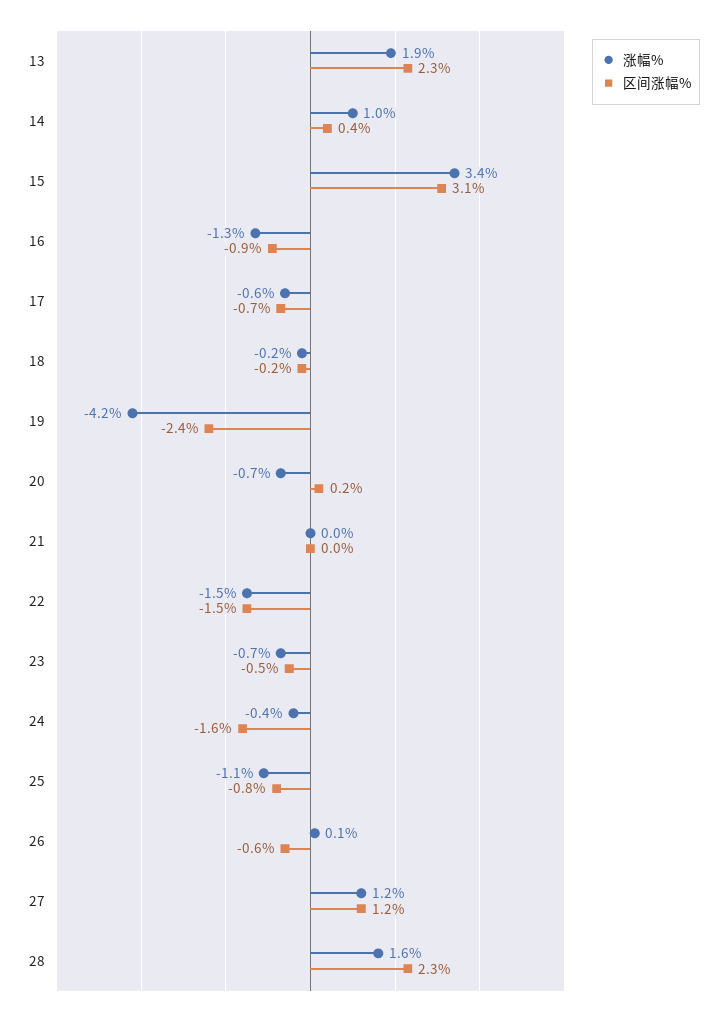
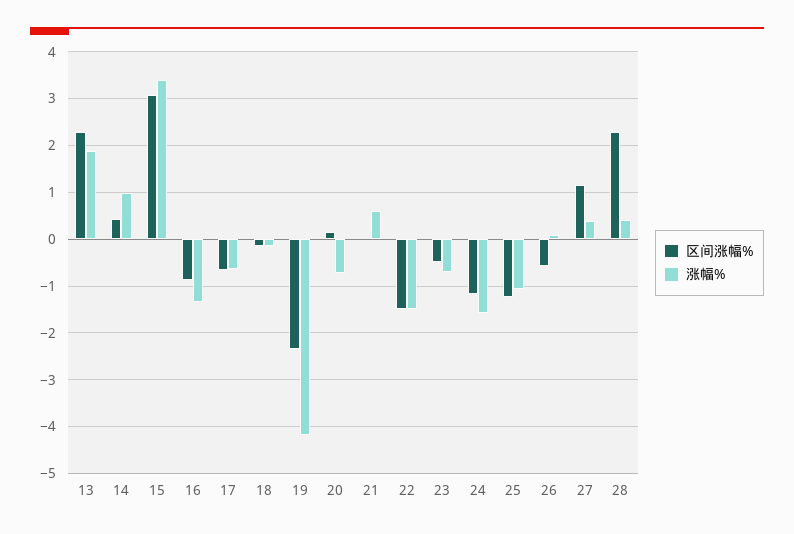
  {
    "涨幅%": {
      "13": 1.9,
      "14": 1,
      "15": 3.4,
      "16": -1.3,
      "17": -0.6,
      "18": -0.2,
      "19": -4.2,
      "20": -0.7,
-     "21": 0,
+     "21": 0.6,
      "22": -1.5,
      "23": -0.7,
-     "24": -0.4,
+     "24": -1.6,
      "25": -1.1,
      "26": 0.1,
-     "27": 1.2,
+     "27": 0.4,
-     "28": 1.6
+     "28": 0.4
    },
    "区间涨幅%": {
      "13": 2.3,
      "14": 0.4,
      "15": 3.1,
      "16": -0.9,
      "17": -0.7,
      "18": -0.2,
      "19": -2.4,
      "20": 0.2,
      "21": 0,
      "22": -1.5,
      "23": -0.5,
-     "24": -1.6,
+     "24": -1.2,
-     "25": -0.8,
+     "25": -1.2,
      "26": -0.6,
      "27": 1.2,
      "28": 2.3
    }
  }

